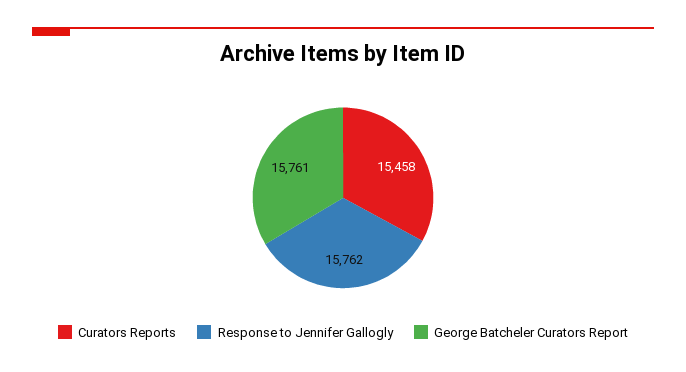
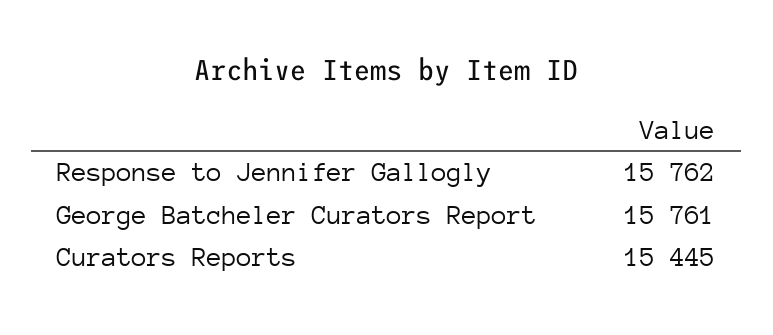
  {
-   "Curators Reports": 15458,
+   "Curators Reports": 15445,
    "Response to Jennifer Gallogly": 15762,
    "George Batcheler Curators Report": 15761
  }

